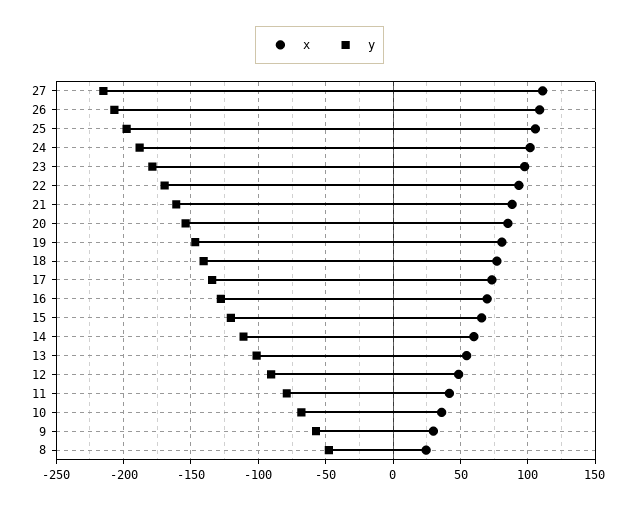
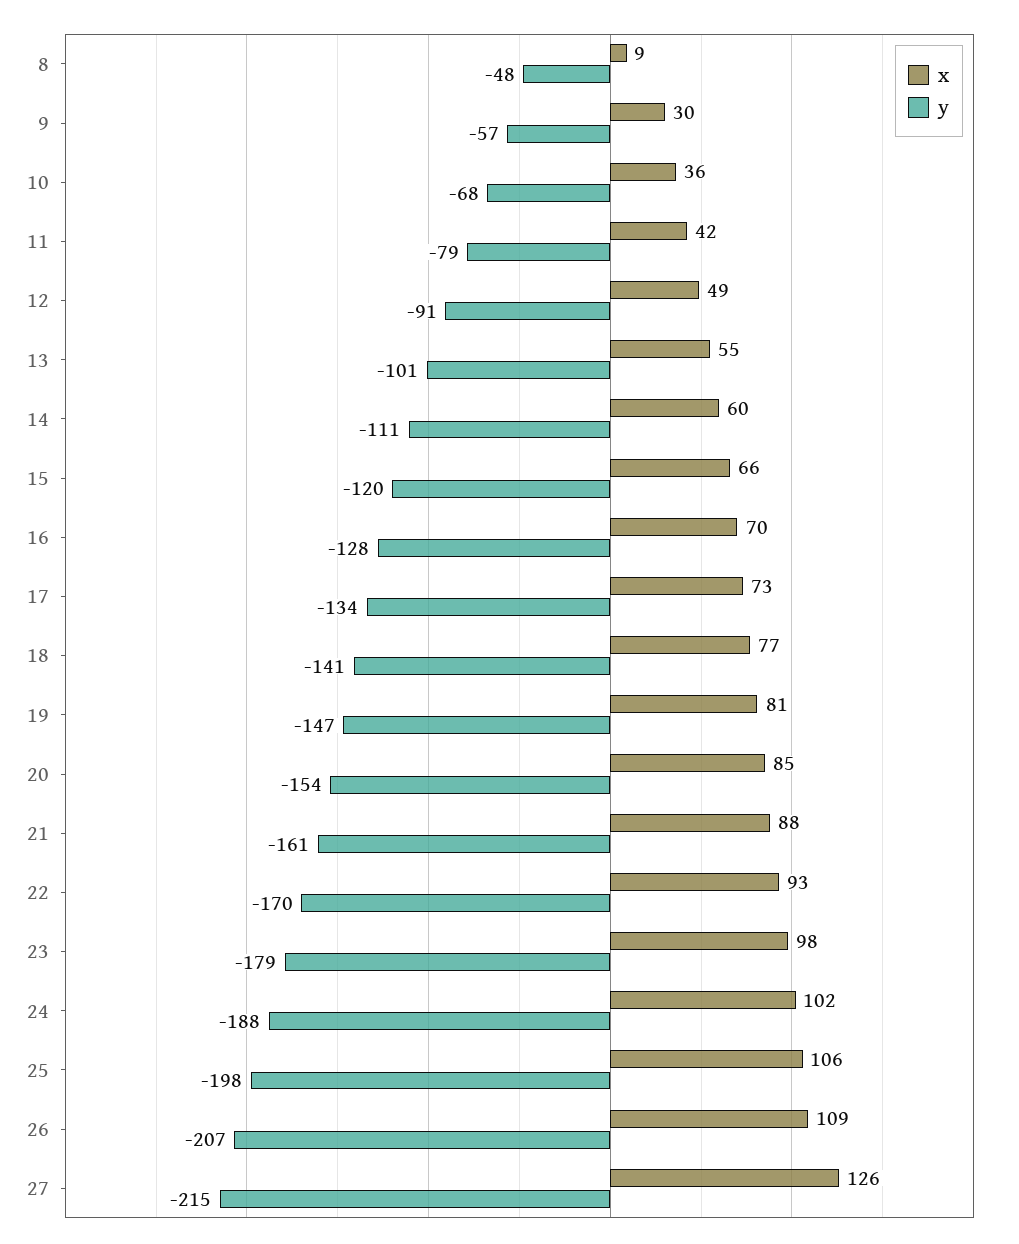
  {
    "x": {
-     "27": 110,
+     "27": 126,
      "26": 109,
      "25": 106,
      "24": 102,
      "23": 98,
      "22": 93,
      "21": 88,
      "20": 85,
      "19": 81,
      "18": 77,
      "17": 73,
      "16": 70,
      "15": 66,
      "14": 60,
      "13": 55,
      "12": 49,
      "11": 42,
      "10": 36,
      "9": 30,
-     "8": 25
+     "8": 9
    },
    "y": {
      "27": -215,
      "26": -207,
      "25": -198,
      "24": -188,
      "23": -179,
      "22": -170,
      "21": -161,
      "20": -154,
      "19": -147,
      "18": -141,
      "17": -134,
      "16": -128,
      "15": -120,
      "14": -111,
      "13": -101,
      "12": -91,
      "11": -79,
      "10": -68,
      "9": -57,
      "8": -48
    }
  }

